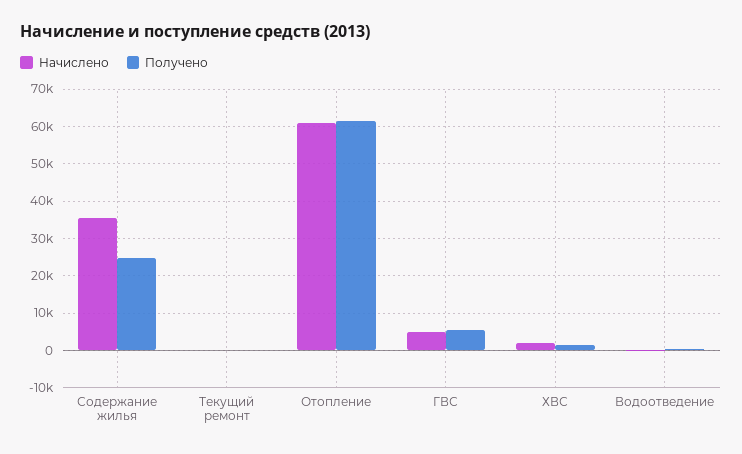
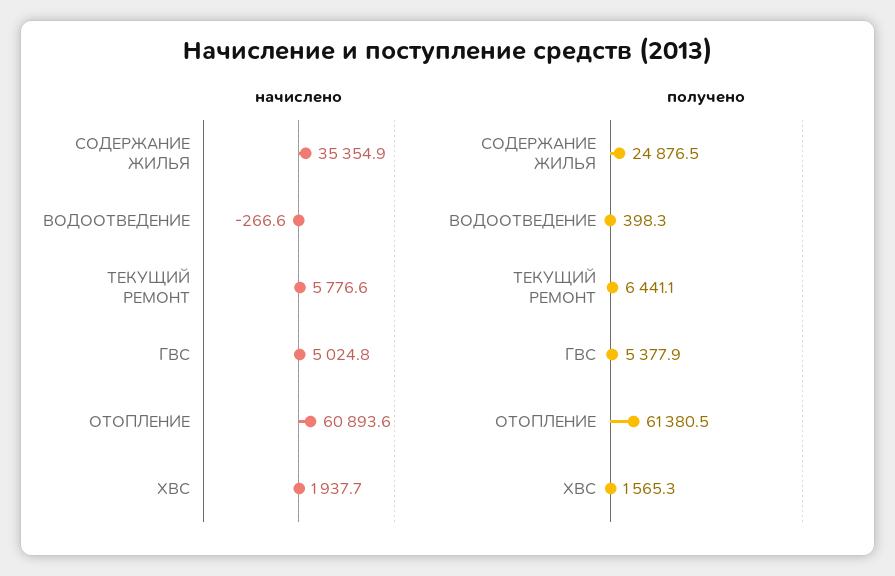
  {
    "Начислено": {
      "Содержание жилья": 35354.9,
-     "Текущий ремонт": 0,
+     "Текущий ремонт": 5776.6,
      "Отопление": 60893.6,
      "ГВС": 5024.8,
      "ХВС": 1937.7,
      "Водоотведение": -266.6
    },
    "Получено": {
      "Содержание жилья": 24876.5,
-     "Текущий ремонт": 0,
+     "Текущий ремонт": 6441.1,
      "Отопление": 61380.5,
      "ГВС": 5377.9,
      "ХВС": 1565.3,
      "Водоотведение": 398.3
    }
  }

